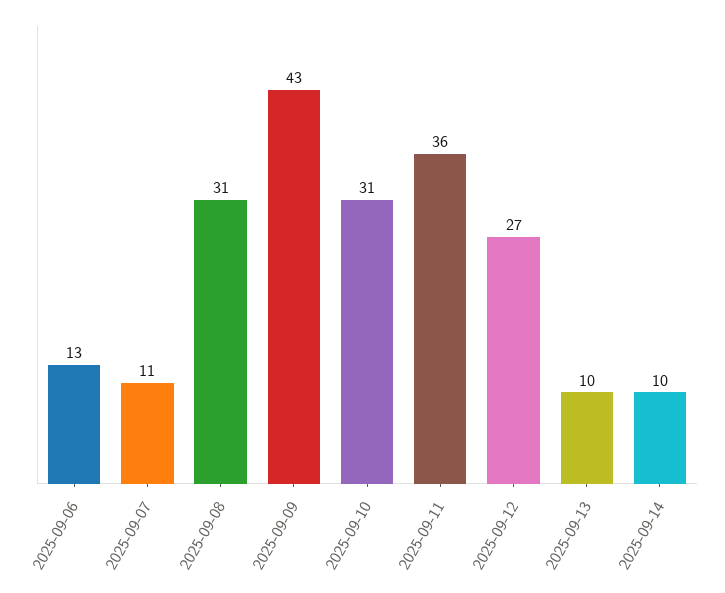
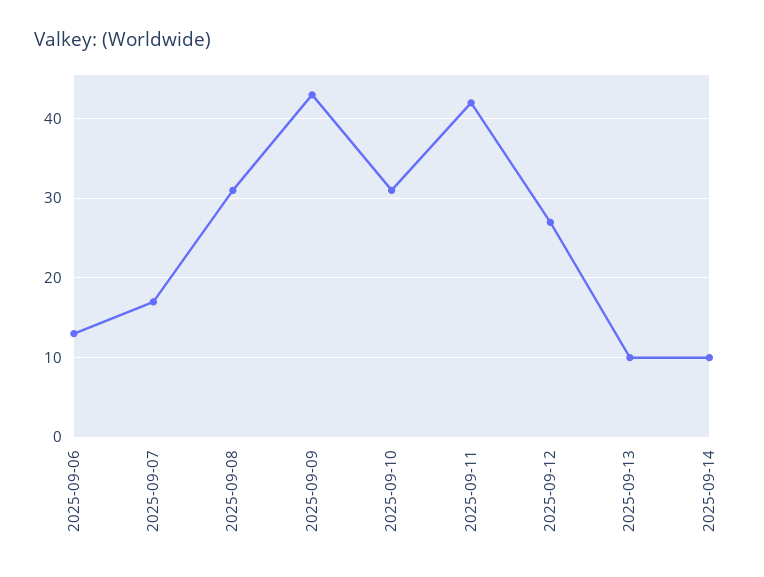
  {
    "2025-09-06": 13,
-   "2025-09-07": 11,
+   "2025-09-07": 17,
    "2025-09-08": 31,
    "2025-09-09": 43,
    "2025-09-10": 31,
-   "2025-09-11": 36,
+   "2025-09-11": 42,
    "2025-09-12": 27,
    "2025-09-13": 10,
    "2025-09-14": 10
  }

